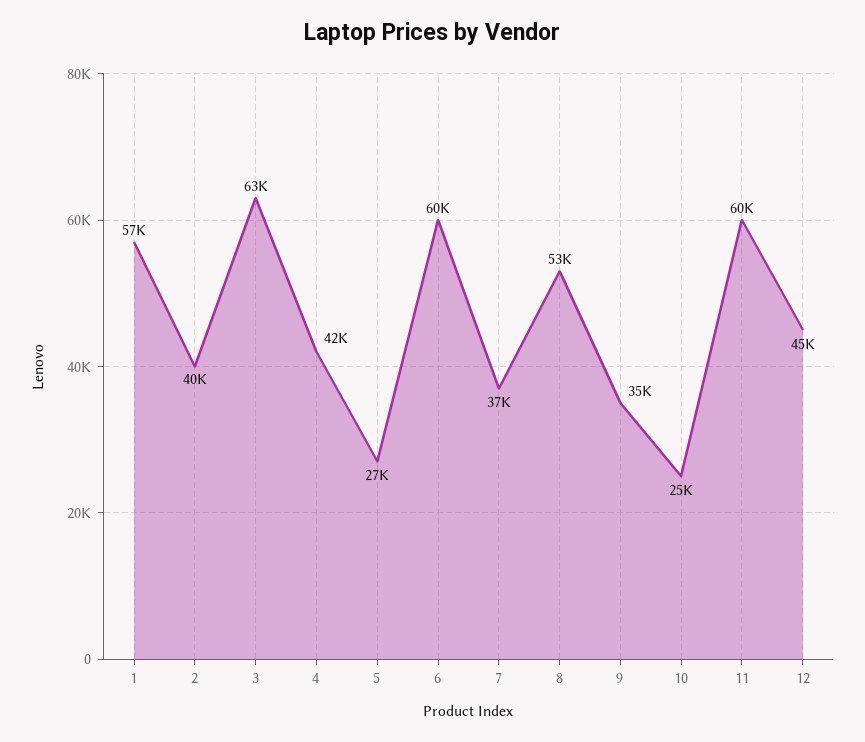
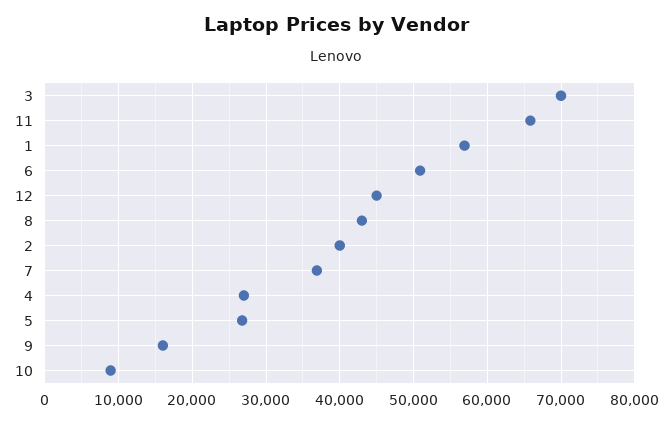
  {
    "1": 57000,
    "2": 40000,
-   "3": 63000,
+   "3": 70000,
-   "4": 42000,
+   "4": 27000,
    "5": 27000,
-   "6": 60000,
+   "6": 51000,
    "7": 37000,
-   "8": 53000,
+   "8": 43000,
-   "9": 35000,
+   "9": 16000,
-   "10": 25000,
+   "10": 9000,
-   "11": 60000,
+   "11": 66000,
    "12": 45000
  }

